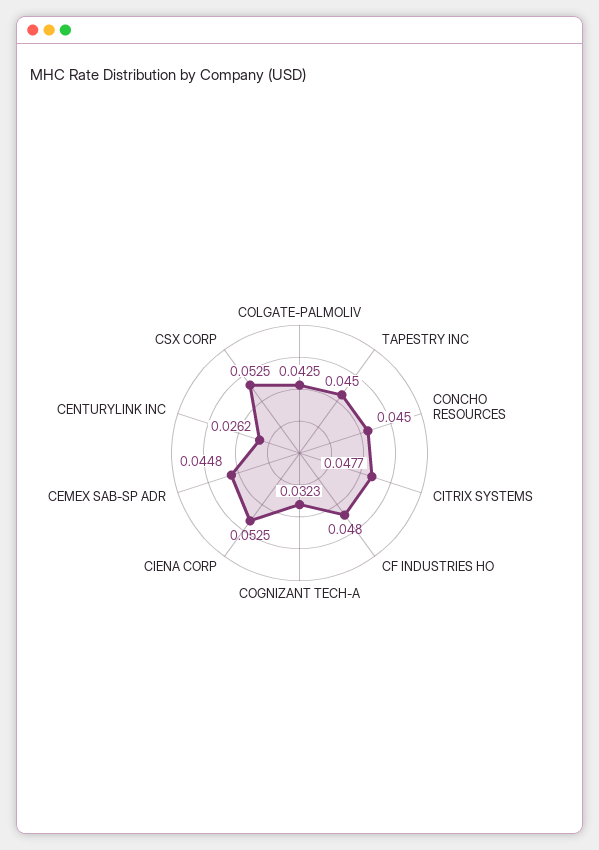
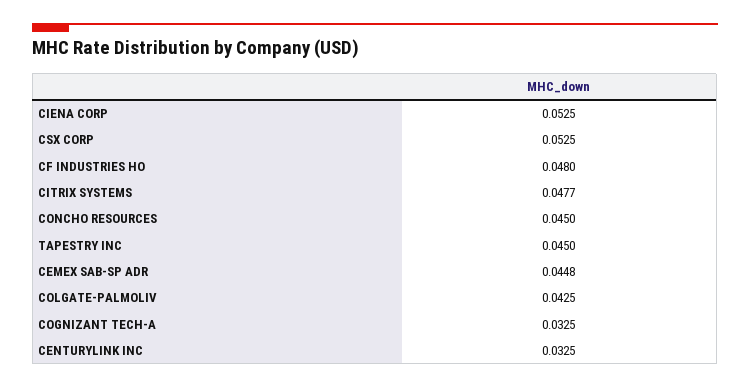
  {
    "COLGATE-PALMOLIV": 0.0425,
    "TAPESTRY INC": 0.045,
    "CONCHO RESOURCES": 0.045,
    "CITRIX SYSTEMS": 0.0477,
    "CF INDUSTRIES HO": 0.048,
-   "COGNIZANT TECH-A": 0.0323,
+   "COGNIZANT TECH-A": 0.0325,
    "CIENA CORP": 0.0525,
    "CEMEX SAB-SP ADR": 0.0448,
-   "CENTURYLINK INC": 0.0262,
+   "CENTURYLINK INC": 0.0325,
    "CSX CORP": 0.0525
  }

